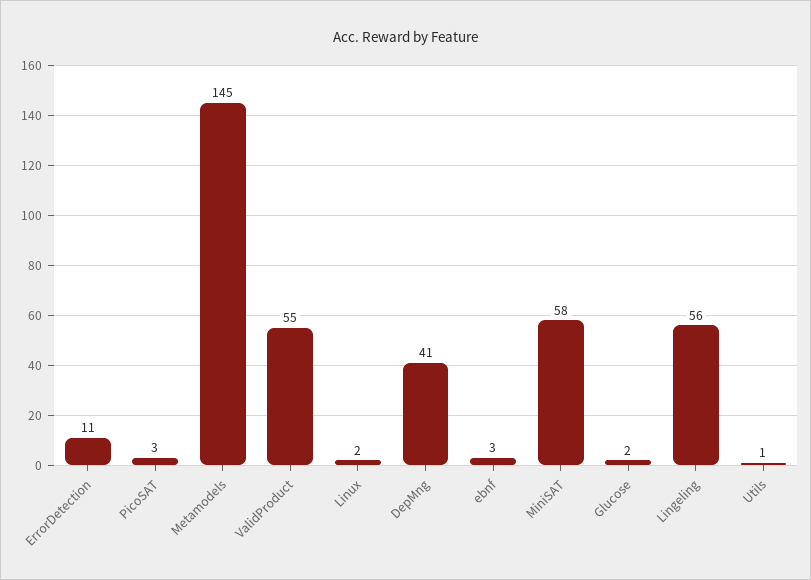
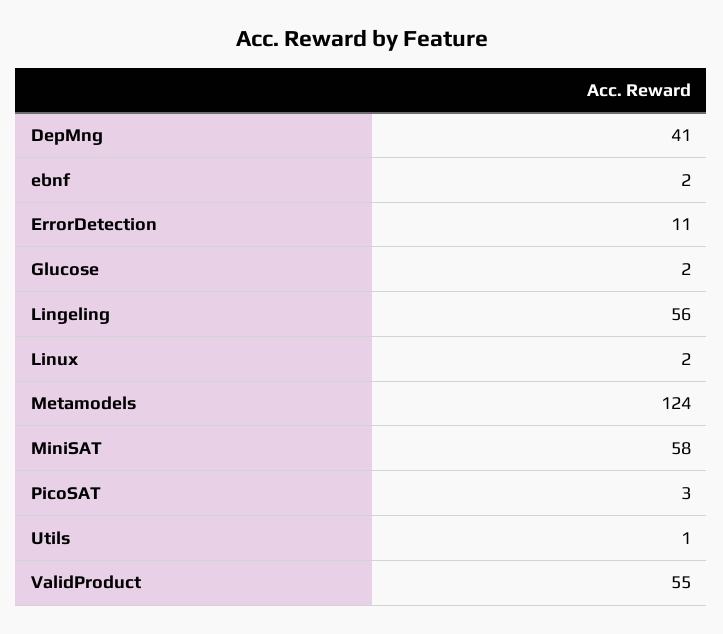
  {
    "ErrorDetection": 11,
    "PicoSAT": 3,
-   "Metamodels": 145,
+   "Metamodels": 124,
    "ValidProduct": 55,
    "Linux": 2,
    "DepMng": 41,
-   "ebnf": 3,
+   "ebnf": 2,
    "MiniSAT": 58,
    "Glucose": 2,
    "Lingeling": 56,
    "Utils": 1
  }

